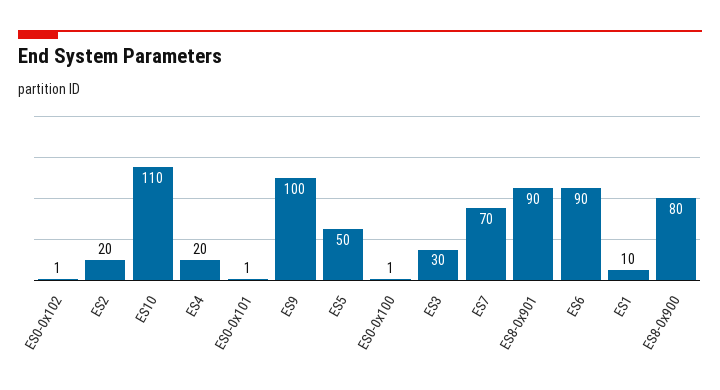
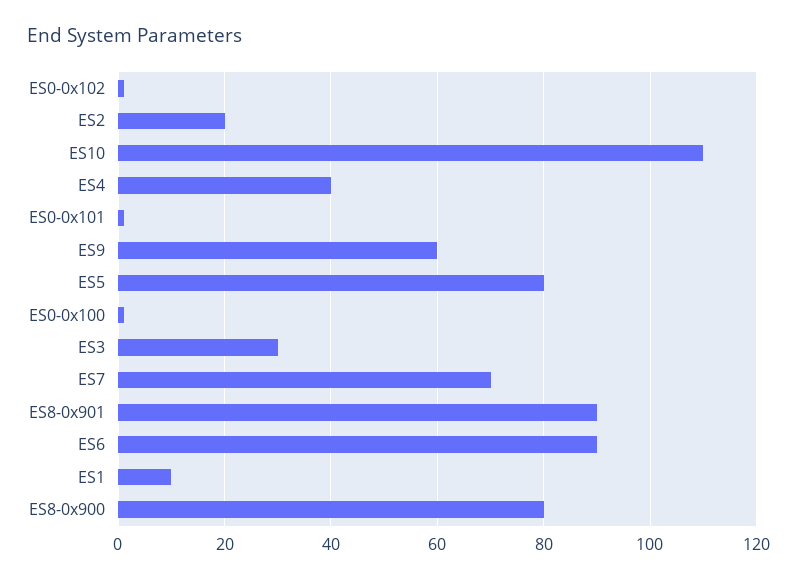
  {
    "ES0-0x102": 1,
    "ES2": 20,
    "ES10": 110,
-   "ES4": 20,
+   "ES4": 40,
    "ES0-0x101": 1,
-   "ES9": 100,
+   "ES9": 60,
-   "ES5": 50,
+   "ES5": 80,
    "ES0-0x100": 1,
    "ES3": 30,
    "ES7": 70,
    "ES8-0x901": 90,
    "ES6": 90,
    "ES1": 10,
    "ES8-0x900": 80
  }

